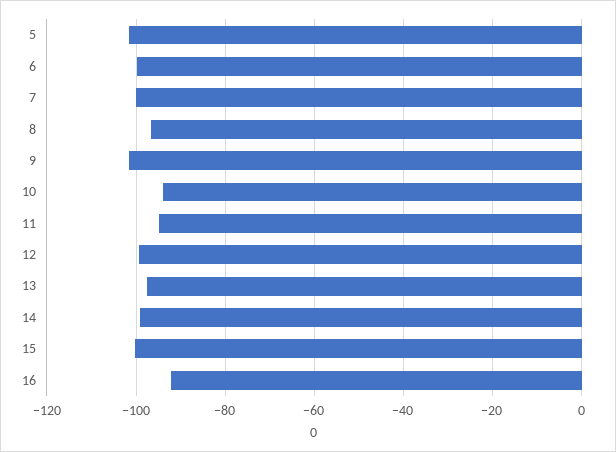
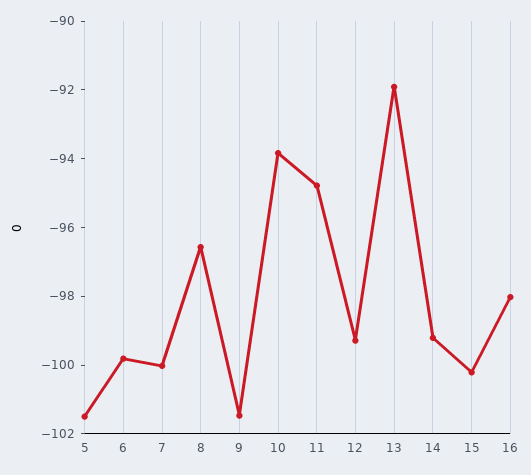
  {
    "5": -101.5,
    "6": -100,
    "7": -100,
    "8": -96.5,
    "9": -101.5,
    "10": -94,
    "11": -95,
    "12": -99.5,
-   "13": -98,
+   "13": -92,
    "14": -99,
    "15": -100,
-   "16": -92
+   "16": -98
  }

